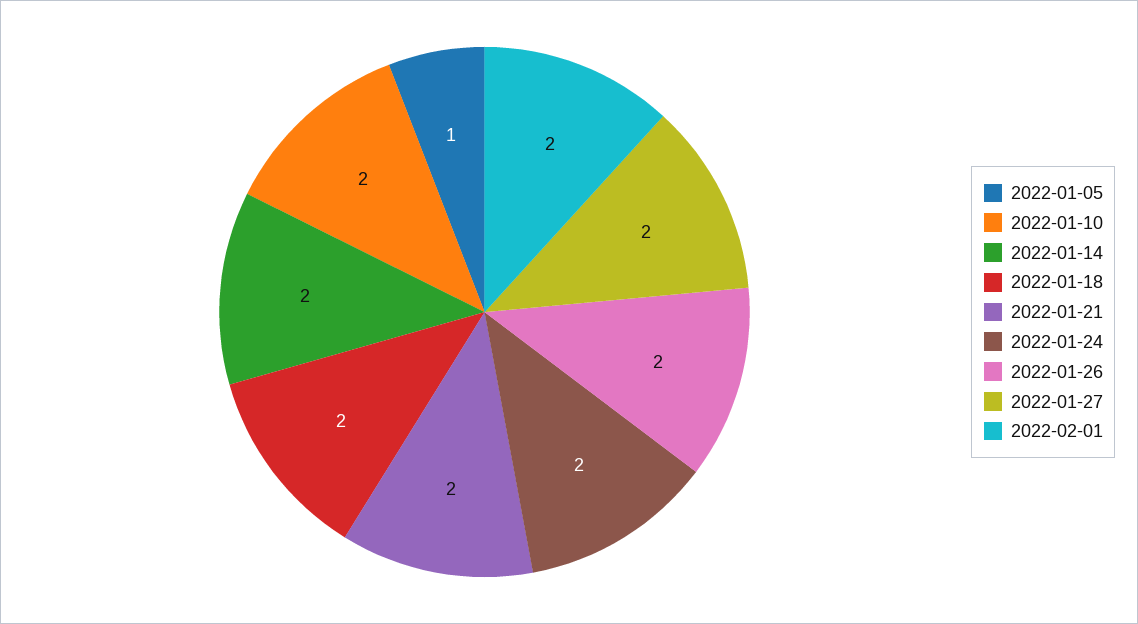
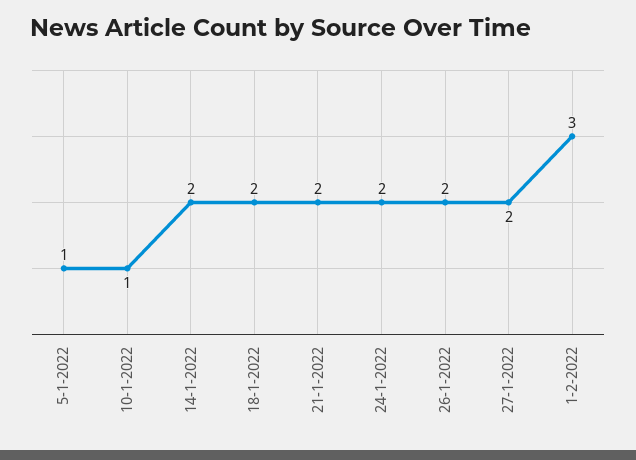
  {
    "2022-01-05": 1,
-   "2022-01-10": 2,
+   "2022-01-10": 1,
    "2022-01-14": 2,
    "2022-01-18": 2,
    "2022-01-21": 2,
    "2022-01-24": 2,
    "2022-01-26": 2,
    "2022-01-27": 2,
-   "2022-02-01": 2
+   "2022-02-01": 3
  }

